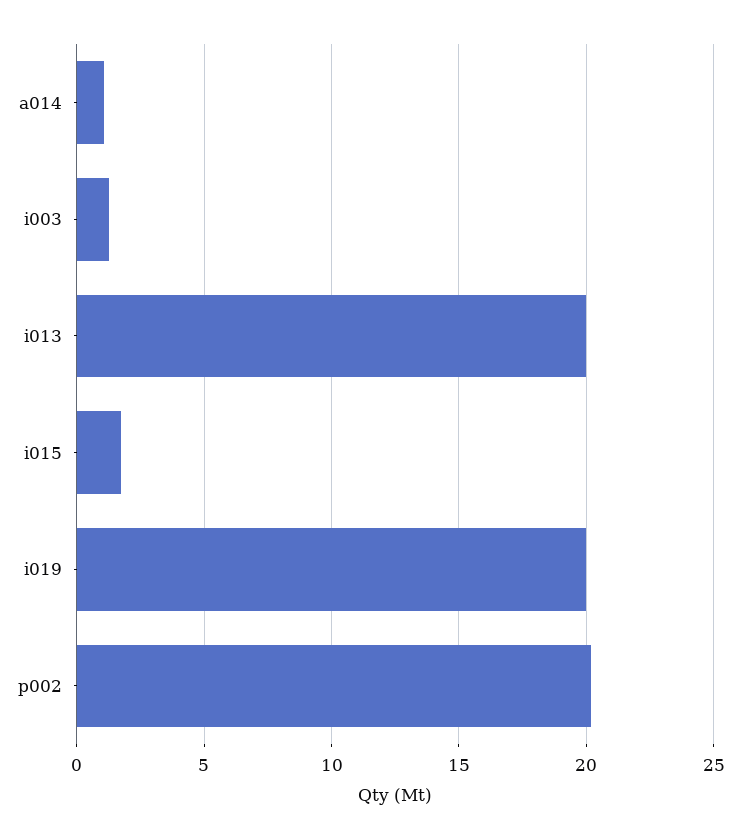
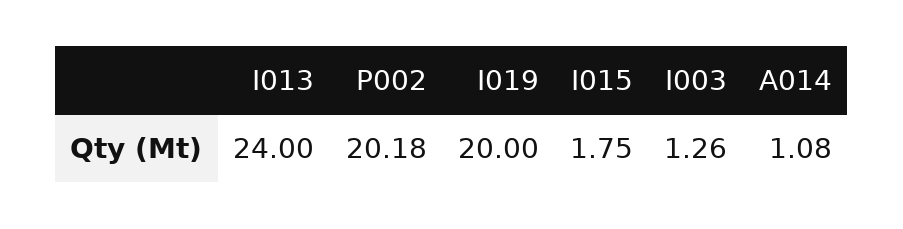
  {
    "a014": 1.08,
    "i003": 1.26,
-   "i013": 20,
+   "i013": 24,
    "i015": 1.75,
    "i019": 20,
    "p002": 20.18
  }

